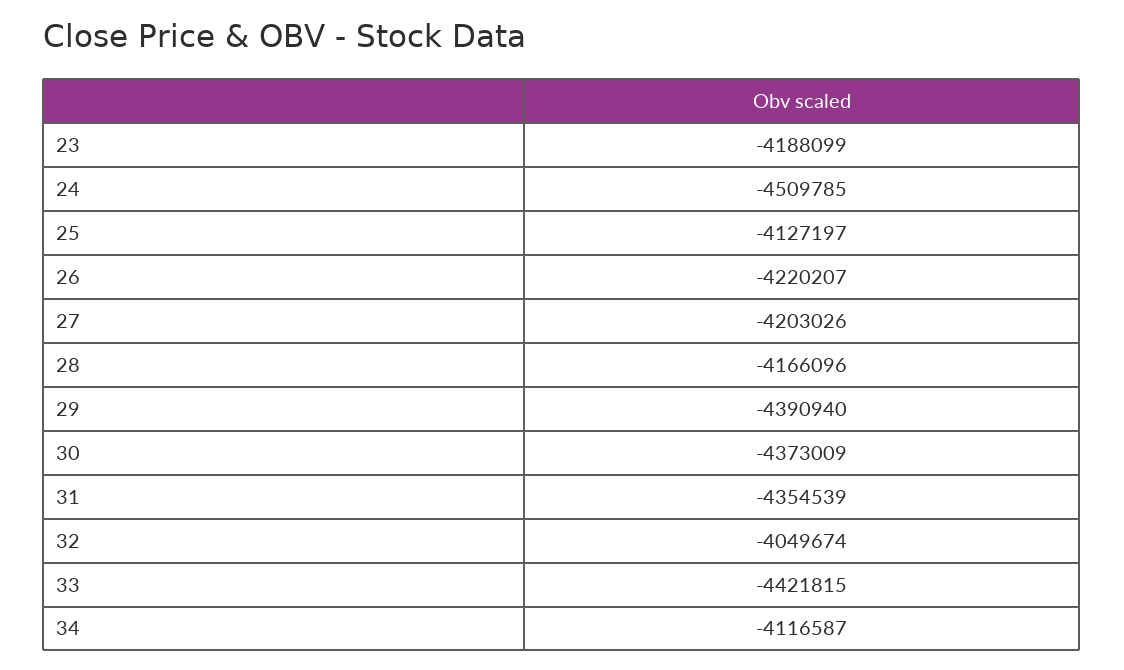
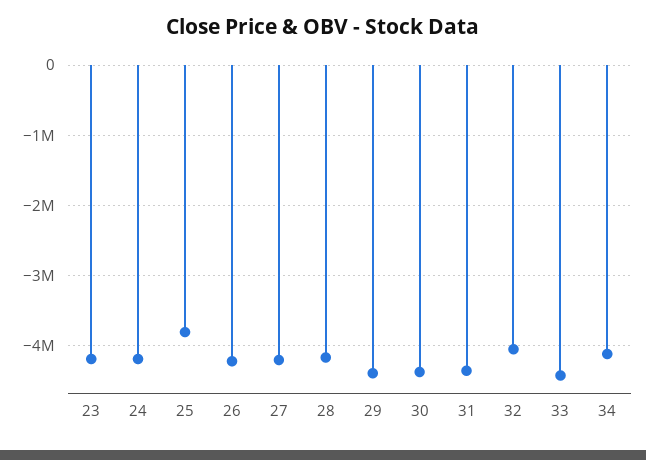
  {
    "23": -4188099,
-   "24": -4509785,
+   "24": -4200000,
-   "25": -4127197,
+   "25": -3800000,
    "26": -4220207,
    "27": -4203026,
    "28": -4166096,
    "29": -4390940,
    "30": -4373009,
    "31": -4354539,
    "32": -4049674,
    "33": -4421815,
    "34": -4116587
  }

